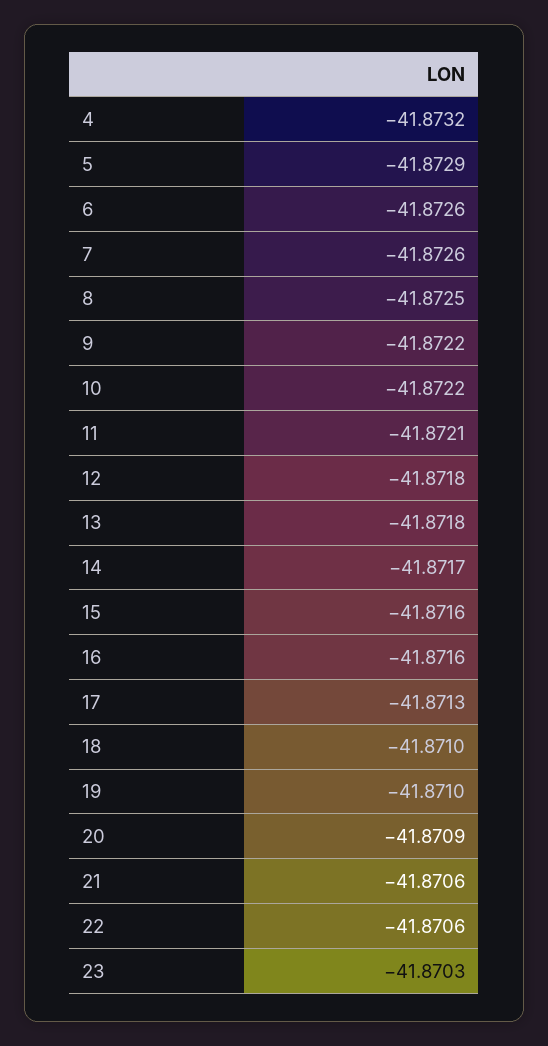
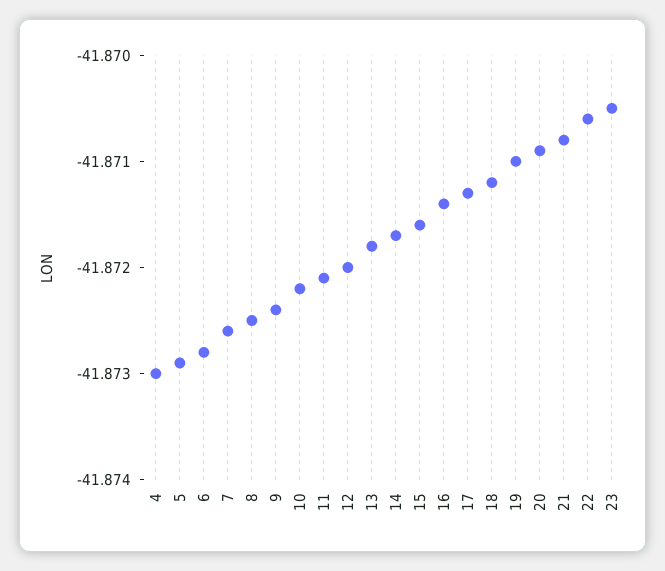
  {
-   "4": -41.8732,
+   "4": -41.873,
    "5": -41.8729,
-   "6": -41.8726,
+   "6": -41.8728,
    "7": -41.8726,
    "8": -41.8725,
-   "9": -41.8722,
+   "9": -41.8724,
    "10": -41.8722,
    "11": -41.8721,
-   "12": -41.8718,
+   "12": -41.872,
    "13": -41.8718,
    "14": -41.8717,
    "15": -41.8716,
-   "16": -41.8716,
+   "16": -41.8714,
    "17": -41.8713,
-   "18": -41.871,
+   "18": -41.8712,
    "19": -41.871,
    "20": -41.8709,
-   "21": -41.8706,
+   "21": -41.8708,
    "22": -41.8706,
-   "23": -41.8703
+   "23": -41.8705
  }

